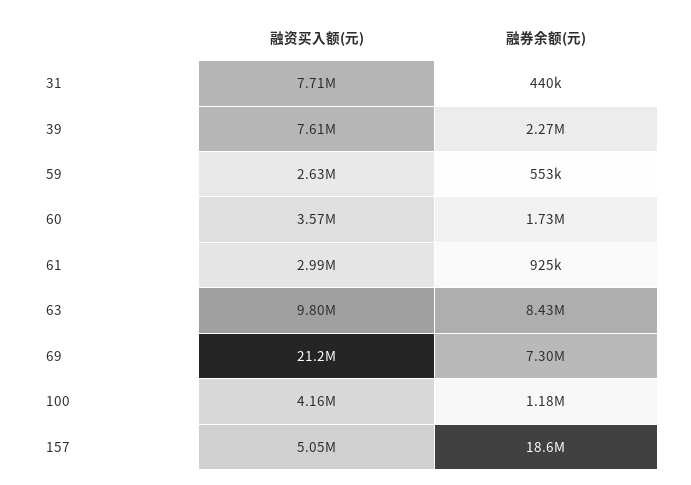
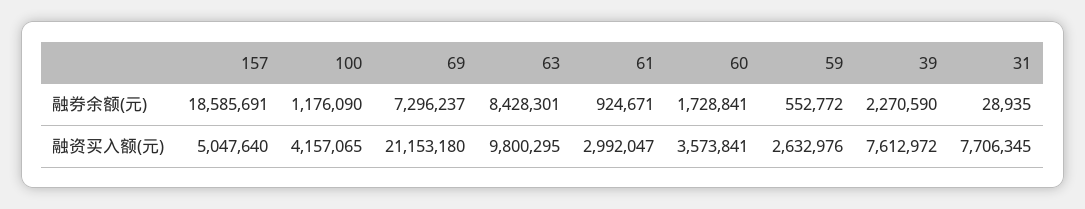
  {
    "融资买入额(元)": {
      "31": 7706345,
      "39": 7612972,
      "59": 2632976,
      "60": 3573841,
      "61": 2992047,
      "63": 9800295,
      "69": 21153180,
      "100": 4157065,
      "157": 5047640
    },
    "融券余额(元)": {
-     "31": 440000,
+     "31": 28935,
      "39": 2270590,
      "59": 552772,
      "60": 1728841,
      "61": 924671,
      "63": 8428301,
      "69": 7296237,
      "100": 1176090,
      "157": 18585691
    }
  }

